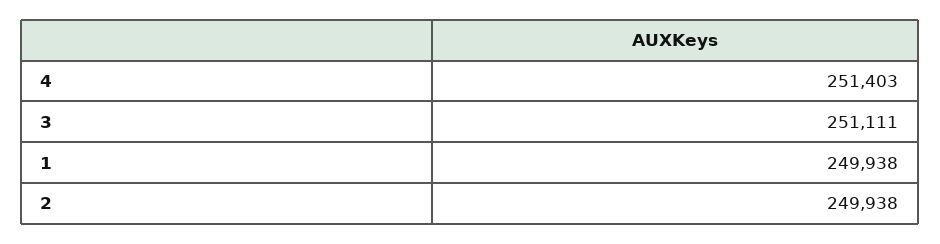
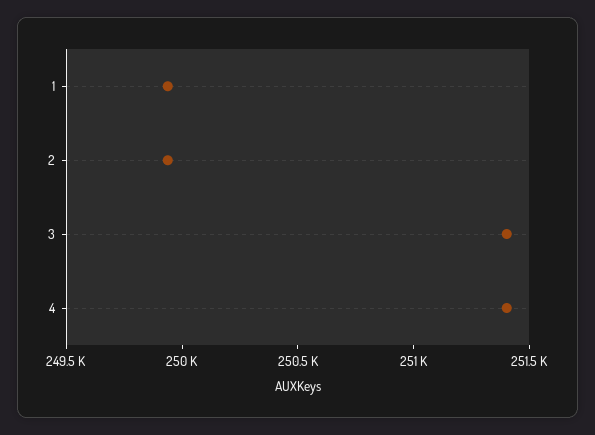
  {
    "4": 251403,
-   "3": 251111,
+   "3": 251400,
    "1": 249938,
    "2": 249938
  }

